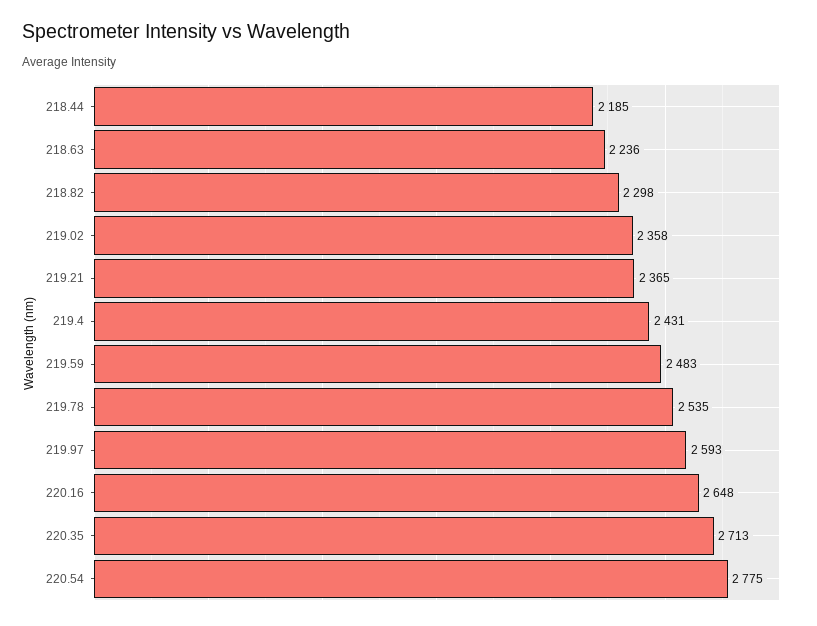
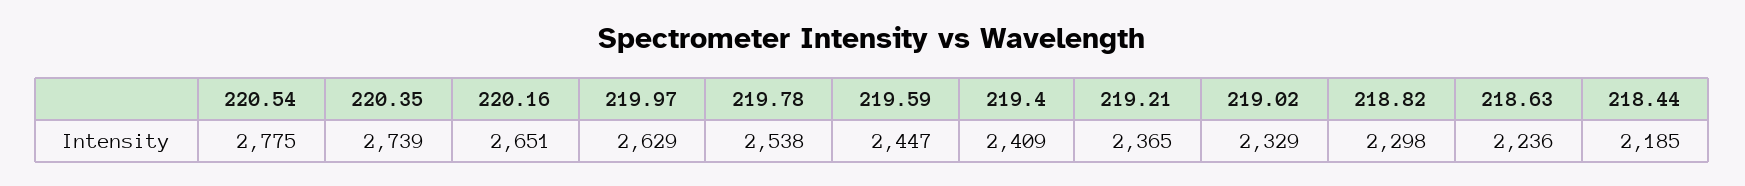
  {
    "218.44": 2185,
    "218.63": 2236,
    "218.82": 2298,
-   "219.02": 2358,
+   "219.02": 2329,
    "219.21": 2365,
-   "219.4": 2431,
+   "219.4": 2409,
-   "219.59": 2483,
+   "219.59": 2447,
-   "219.78": 2535,
+   "219.78": 2538,
-   "219.97": 2593,
+   "219.97": 2629,
-   "220.16": 2648,
+   "220.16": 2651,
-   "220.35": 2713,
+   "220.35": 2739,
    "220.54": 2775
  }

